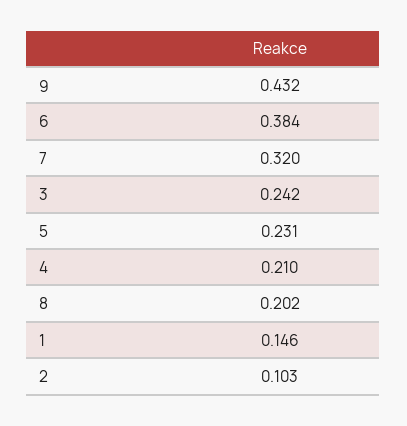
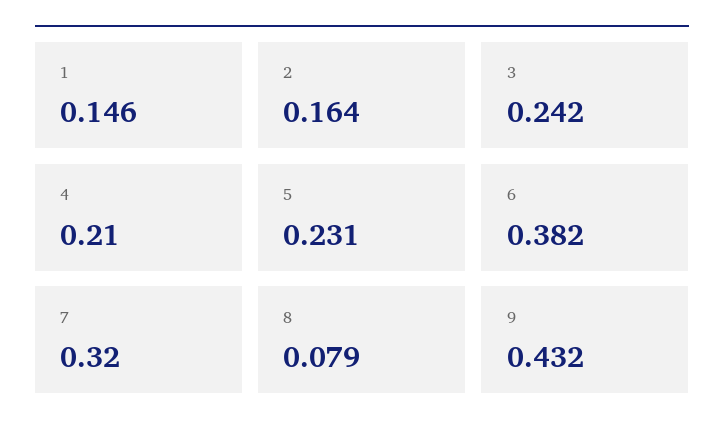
  {
    "9": 0.432,
-   "6": 0.384,
+   "6": 0.382,
    "7": 0.32,
    "3": 0.242,
    "5": 0.231,
    "4": 0.21,
-   "8": 0.202,
+   "8": 0.079,
    "1": 0.146,
-   "2": 0.103
+   "2": 0.164
  }

